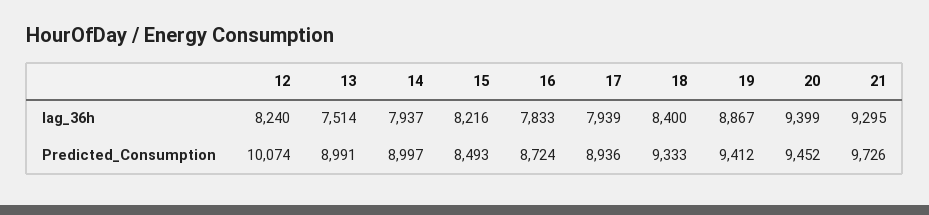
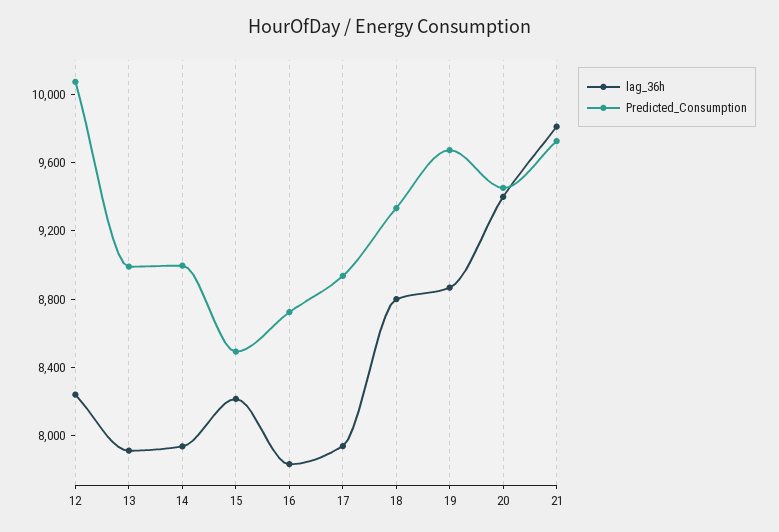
  {
    "lag_36h": {
      "12": 8240,
-     "13": 7514,
+     "13": 7900,
      "14": 7937,
      "15": 8216,
      "16": 7833,
      "17": 7939,
-     "18": 8400,
+     "18": 8800,
      "19": 8867,
      "20": 9399,
-     "21": 9295
+     "21": 9800
    },
    "Predicted_Consumption": {
      "12": 10074,
      "13": 8991,
      "14": 8997,
      "15": 8493,
      "16": 8724,
      "17": 8936,
      "18": 9333,
-     "19": 9412,
+     "19": 9700,
      "20": 9452,
      "21": 9726
    }
  }

